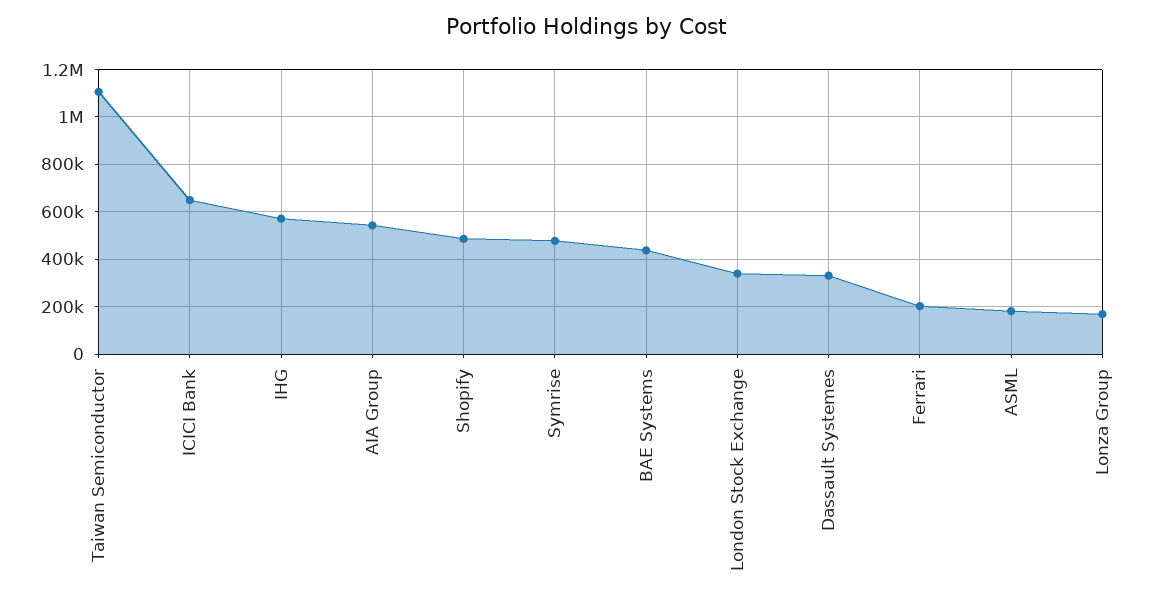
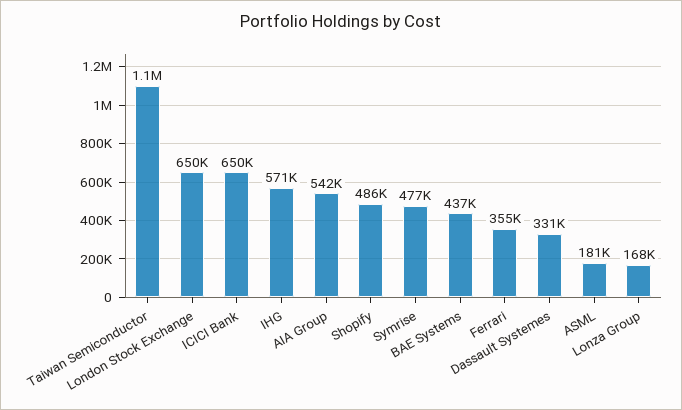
  {
    "Taiwan Semiconductor": 1100000,
    "ICICI Bank": 650000,
    "IHG": 571000,
    "AIA Group": 542000,
    "Shopify": 486000,
    "Symrise": 477000,
    "BAE Systems": 437000,
-   "London Stock Exchange": 350000,
+   "London Stock Exchange": 650000,
    "Dassault Systemes": 331000,
-   "Ferrari": 200000,
+   "Ferrari": 355000,
    "ASML": 181000,
    "Lonza Group": 168000
  }

